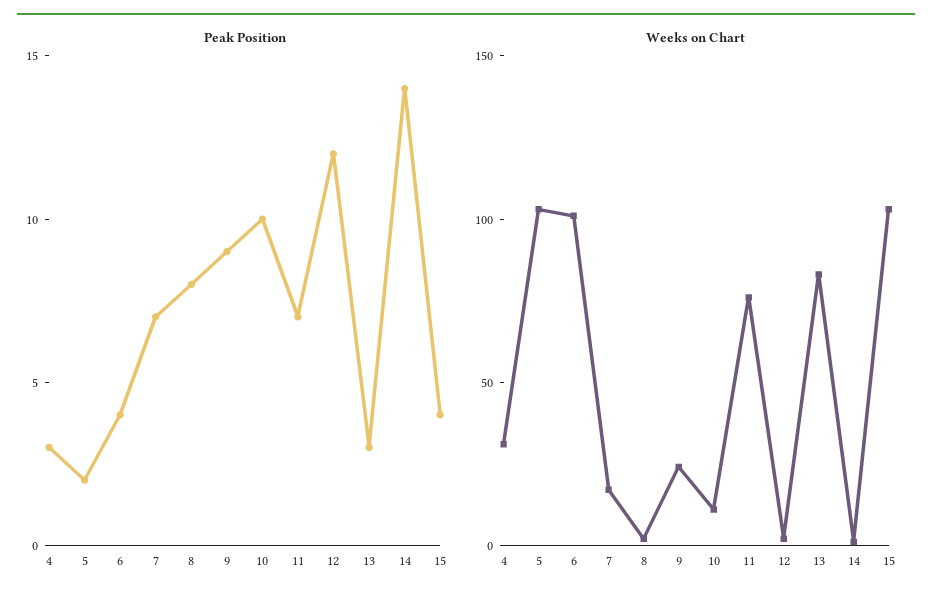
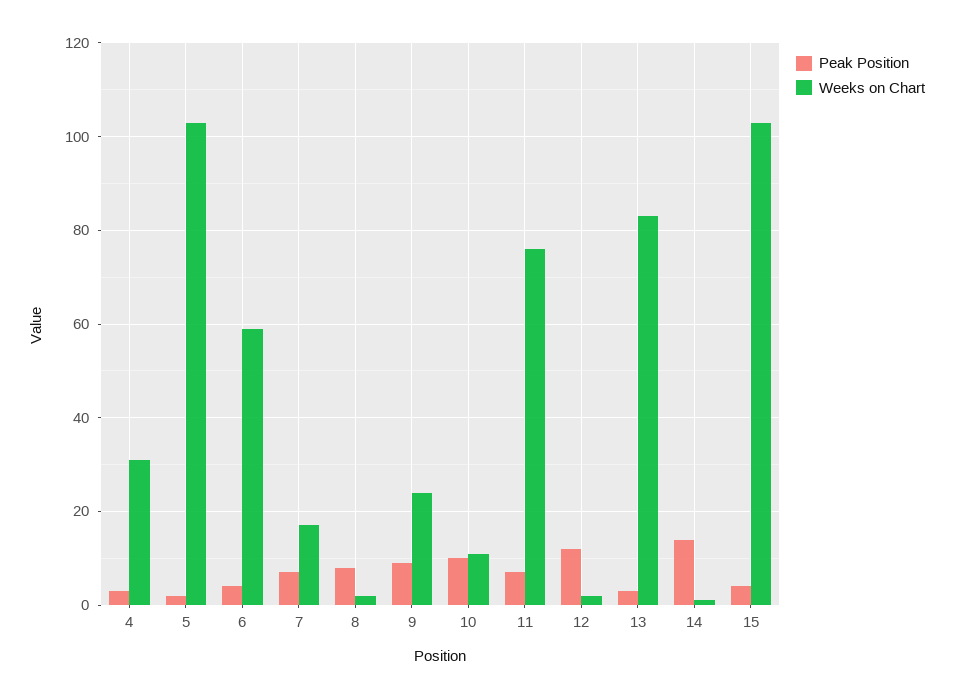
  {
    "Peak Position": {
      "4": 3,
      "5": 2,
      "6": 4,
      "7": 7,
      "8": 8,
      "9": 9,
      "10": 10,
      "11": 7,
      "12": 12,
      "13": 3,
      "14": 14,
      "15": 4
    },
    "Weeks on Chart": {
      "4": 30,
      "5": 105,
-     "6": 100,
+     "6": 60,
      "7": 15,
      "8": 0,
      "9": 25,
      "10": 10,
      "11": 75,
      "12": 0,
      "13": 85,
      "14": 0,
      "15": 105
    }
  }

